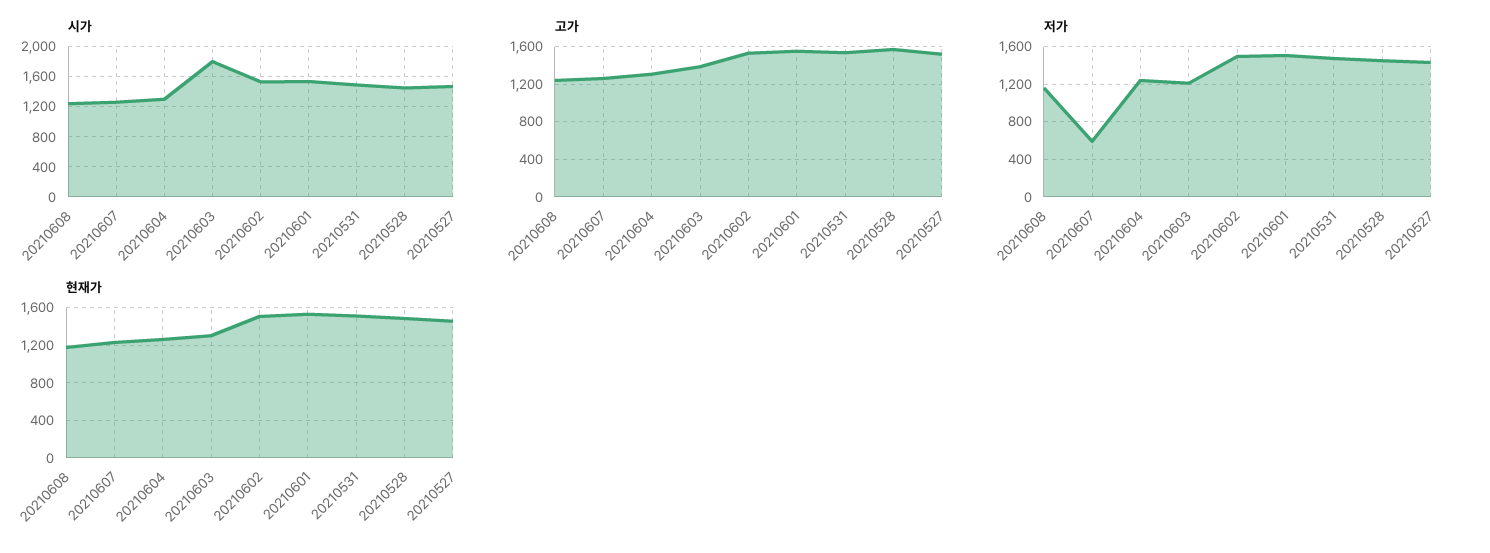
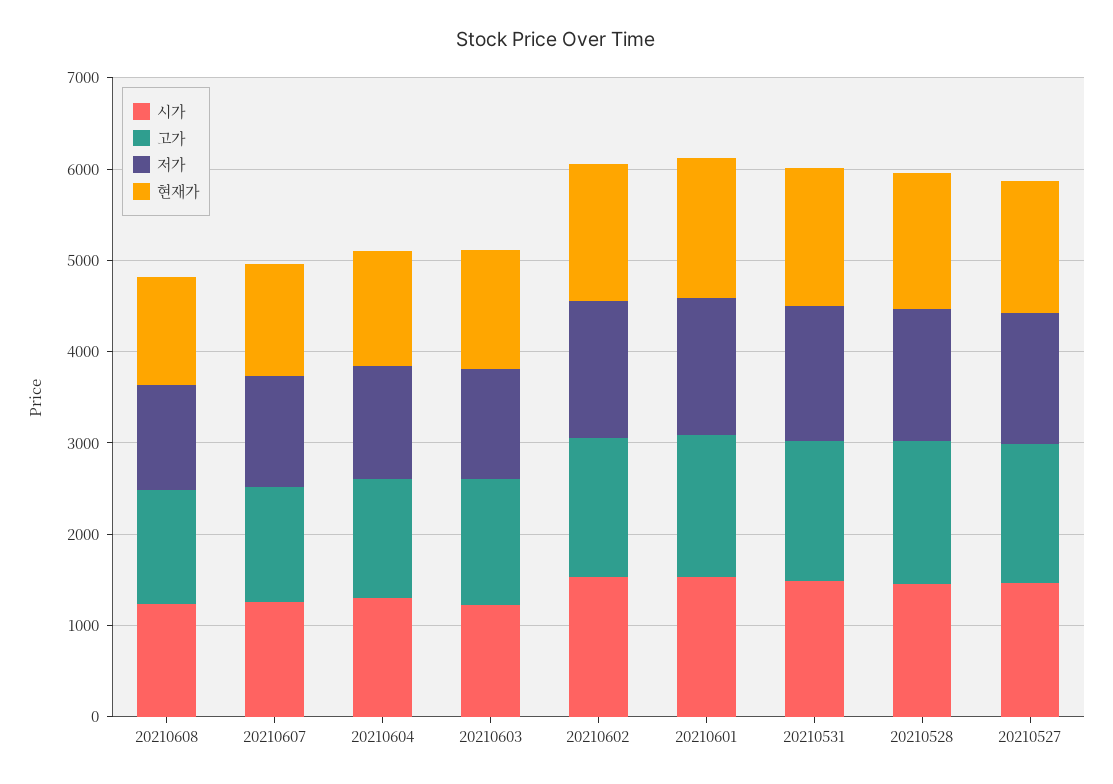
  {
    "시가": {
      "20210608": 1200,
      "20210607": 1300,
      "20210604": 1300,
-     "20210603": 1800,
+     "20210603": 1200,
      "20210602": 1500,
      "20210601": 1500,
      "20210531": 1500,
      "20210528": 1500,
      "20210527": 1500
    },
    "고가": {
      "20210608": 1200,
      "20210607": 1300,
      "20210604": 1300,
      "20210603": 1400,
      "20210602": 1500,
      "20210601": 1600,
      "20210531": 1500,
      "20210528": 1600,
      "20210527": 1500
    },
    "저가": {
      "20210608": 1200,
-     "20210607": 600,
+     "20210607": 1200,
      "20210604": 1200,
      "20210603": 1200,
      "20210602": 1500,
      "20210601": 1500,
      "20210531": 1500,
      "20210528": 1500,
      "20210527": 1400
    },
    "현재가": {
      "20210608": 1200,
      "20210607": 1200,
      "20210604": 1300,
      "20210603": 1300,
      "20210602": 1500,
      "20210601": 1500,
      "20210531": 1500,
      "20210528": 1500,
      "20210527": 1500
    }
  }

